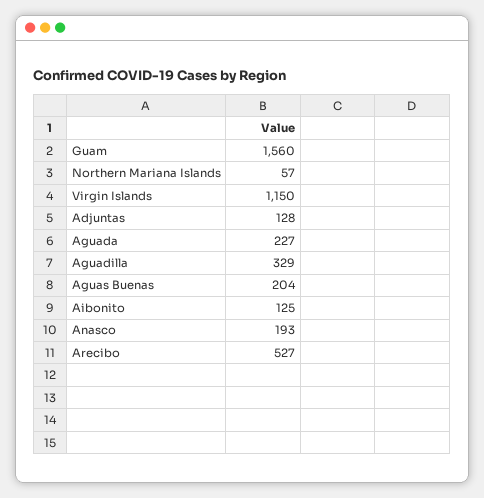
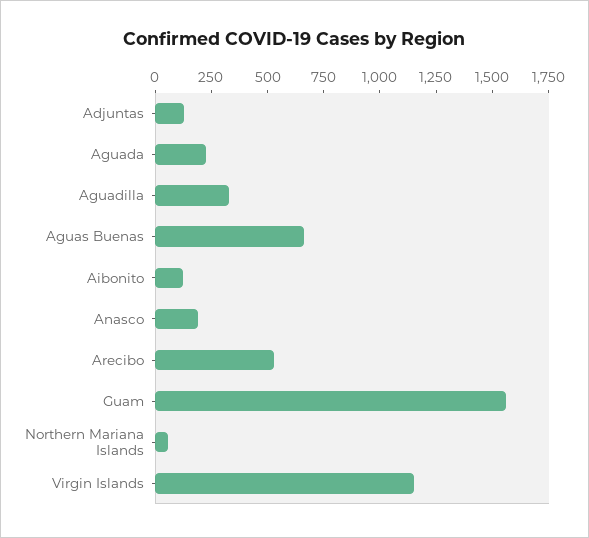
  {
    "Guam": 1560,
    "Northern Mariana Islands": 57,
    "Virgin Islands": 1150,
    "Adjuntas": 128,
    "Aguada": 227,
    "Aguadilla": 329,
-   "Aguas Buenas": 204,
+   "Aguas Buenas": 650,
    "Aibonito": 125,
    "Anasco": 193,
    "Arecibo": 527
  }

